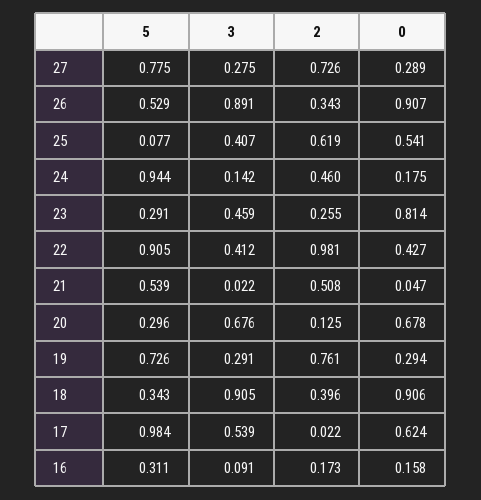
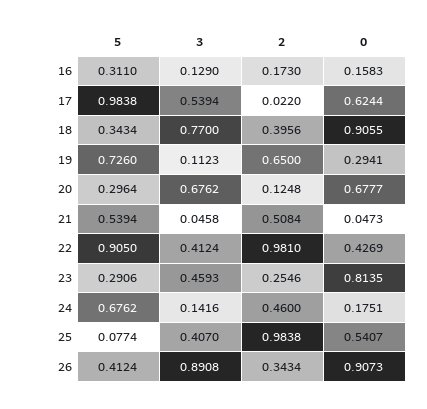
  {
    "5": {
-     "27": 0.775,
-     "26": 0.529,
+     "26": 0.4124,
      "25": 0.0774,
-     "24": 0.944,
+     "24": 0.6762,
      "23": 0.2906,
      "22": 0.905,
      "21": 0.5394,
      "20": 0.2964,
      "19": 0.726,
      "18": 0.3434,
      "17": 0.9838,
      "16": 0.311
    },
    "3": {
-     "27": 0.275,
      "26": 0.8908,
      "25": 0.407,
      "24": 0.1416,
      "23": 0.4593,
      "22": 0.4124,
-     "21": 0.022,
+     "21": 0.0458,
      "20": 0.6762,
-     "19": 0.291,
+     "19": 0.1123,
-     "18": 0.905,
+     "18": 0.77,
      "17": 0.5394,
-     "16": 0.091
+     "16": 0.129
    },
    "2": {
-     "27": 0.726,
      "26": 0.3434,
-     "25": 0.619,
+     "25": 0.9838,
      "24": 0.46,
      "23": 0.2546,
      "22": 0.981,
      "21": 0.5084,
      "20": 0.1248,
-     "19": 0.761,
+     "19": 0.65,
      "18": 0.3956,
      "17": 0.022,
      "16": 0.173
    },
    "0": {
-     "27": 0.289,
      "26": 0.9073,
      "25": 0.5407,
      "24": 0.1751,
      "23": 0.8135,
      "22": 0.4269,
      "21": 0.0473,
      "20": 0.6777,
      "19": 0.2941,
      "18": 0.9055,
      "17": 0.6244,
      "16": 0.1583
    }
  }

